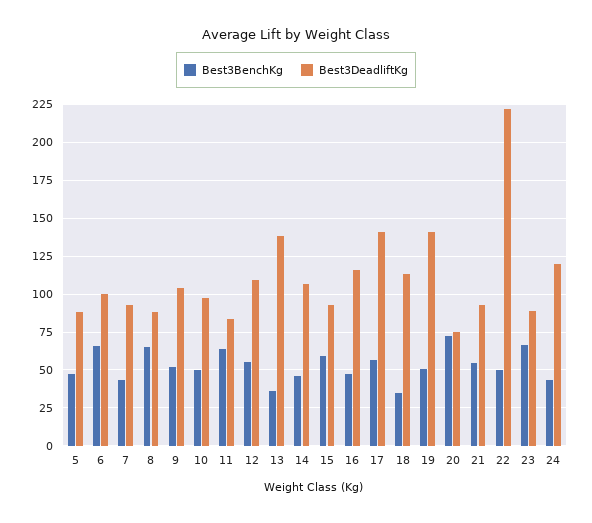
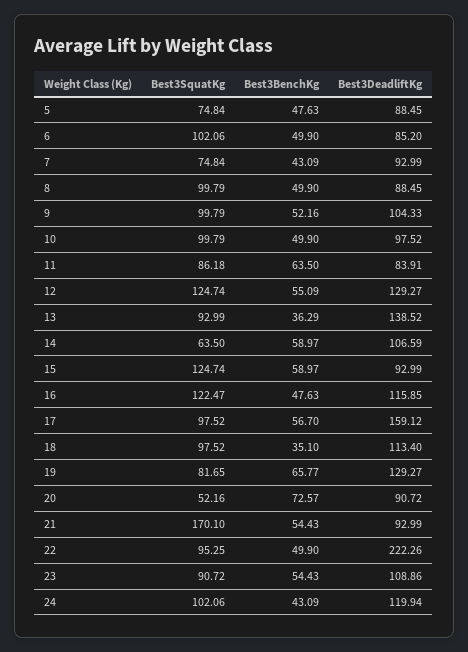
  {
    "Best3BenchKg": {
      "5": 47.63,
-     "6": 65,
+     "6": 49.9,
      "7": 43.09,
-     "8": 65,
+     "8": 49.9,
      "9": 52.16,
      "10": 49.9,
      "11": 63.5,
      "12": 55.09,
      "13": 36.29,
-     "14": 45,
+     "14": 58.97,
      "15": 58.97,
      "16": 47.63,
      "17": 56.7,
      "18": 35.1,
-     "19": 50,
+     "19": 65.77,
      "20": 72.57,
      "21": 54.43,
      "22": 49.9,
-     "23": 65,
+     "23": 54.43,
      "24": 43.09
    },
    "Best3DeadliftKg": {
      "5": 88.45,
-     "6": 100,
+     "6": 85.2,
      "7": 92.99,
      "8": 88.45,
      "9": 104.33,
      "10": 97.52,
      "11": 83.91,
-     "12": 110,
+     "12": 129.27,
      "13": 138.52,
      "14": 106.59,
      "15": 92.99,
      "16": 115.85,
-     "17": 140,
+     "17": 159.12,
      "18": 113.4,
-     "19": 140,
+     "19": 129.27,
-     "20": 75,
+     "20": 90.72,
      "21": 92.99,
      "22": 222.26,
-     "23": 90,
+     "23": 108.86,
      "24": 119.94
-   }
+   },
+   "Best3SquatKg": {
+     "5": 74.84,
+     "6": 102.06,
+     "7": 74.84,
+     "8": 99.79,
+     "9": 99.79,
+     "10": 99.79,
+     "11": 86.18,
+     "12": 124.74,
+     "13": 92.99,
+     "14": 63.5,
+     "15": 124.74,
+     "16": 122.47,
+     "17": 97.52,
+     "18": 97.52,
+     "19": 81.65,
+     "20": 52.16,
+     "21": 170.1,
+     "22": 95.25,
+     "23": 90.72,
+     "24": 102.06
+   }
  }

